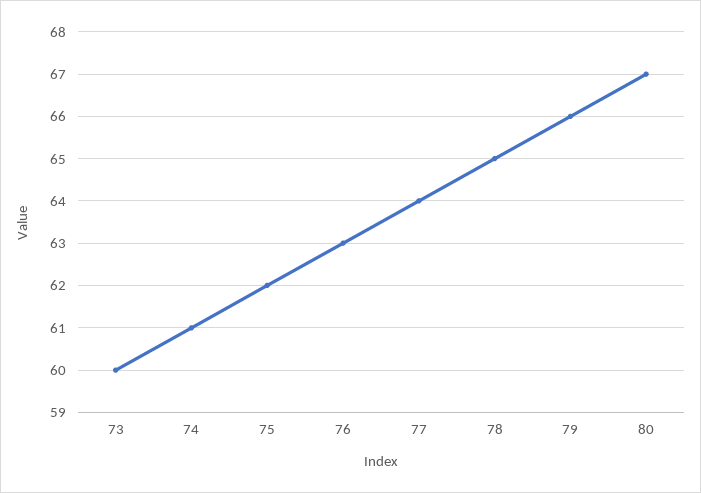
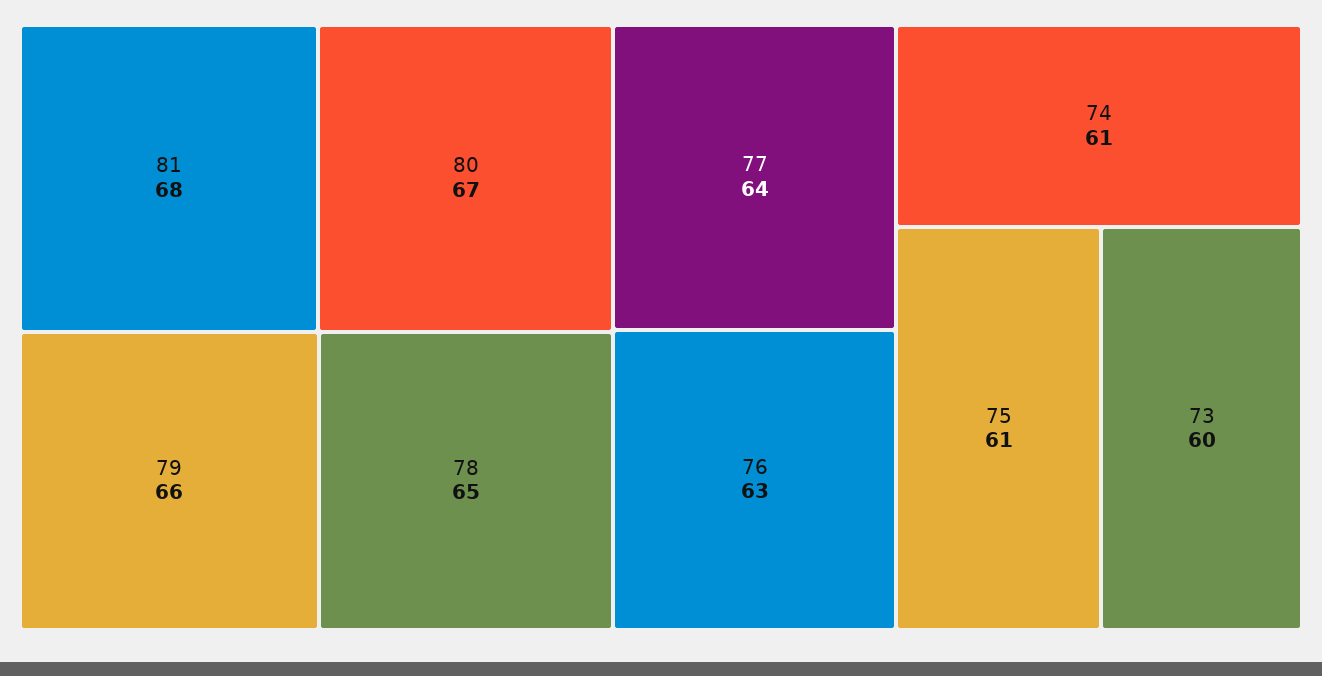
  {
    "73": 60,
    "74": 61,
-   "75": 62,
+   "75": 61,
    "76": 63,
    "77": 64,
    "78": 65,
    "79": 66,
-   "80": 67
+   "80": 67,
+   "81": 68
  }

